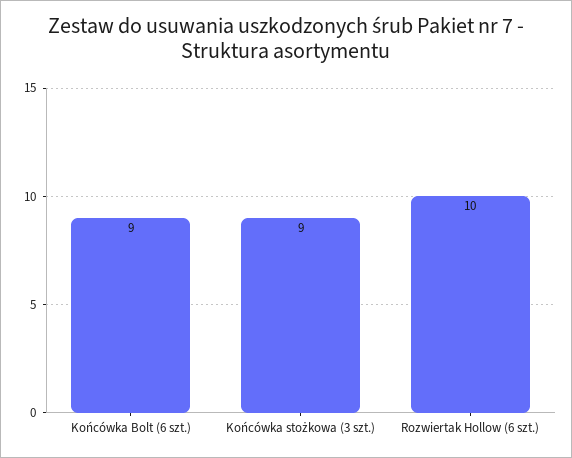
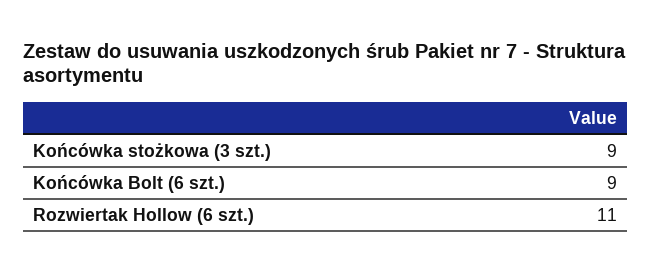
  {
    "Końcówka Bolt (6 szt.)": 9,
    "Końcówka stożkowa (3 szt.)": 9,
-   "Rozwiertak Hollow (6 szt.)": 10
+   "Rozwiertak Hollow (6 szt.)": 11
  }

